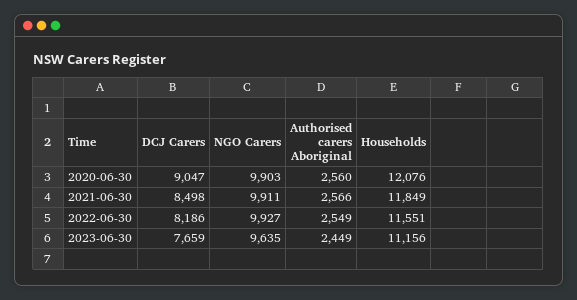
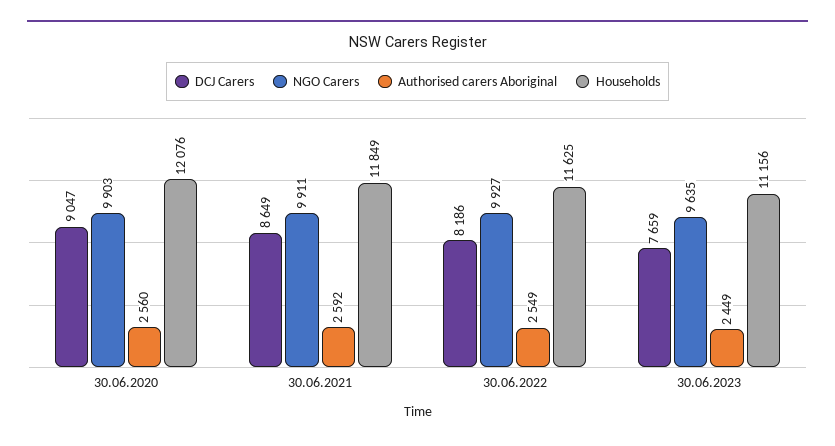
  {
    "DCJ Carers": {
      "2020-06-30": 9047,
-     "2021-06-30": 8498,
+     "2021-06-30": 8649,
      "2022-06-30": 8186,
      "2023-06-30": 7659
    },
    "NGO Carers": {
      "2020-06-30": 9903,
      "2021-06-30": 9911,
      "2022-06-30": 9927,
      "2023-06-30": 9635
    },
    "Authorised carers Aboriginal": {
      "2020-06-30": 2560,
-     "2021-06-30": 2566,
+     "2021-06-30": 2592,
      "2022-06-30": 2549,
      "2023-06-30": 2449
    },
    "Households": {
      "2020-06-30": 12076,
      "2021-06-30": 11849,
-     "2022-06-30": 11551,
+     "2022-06-30": 11625,
      "2023-06-30": 11156
    }
  }

